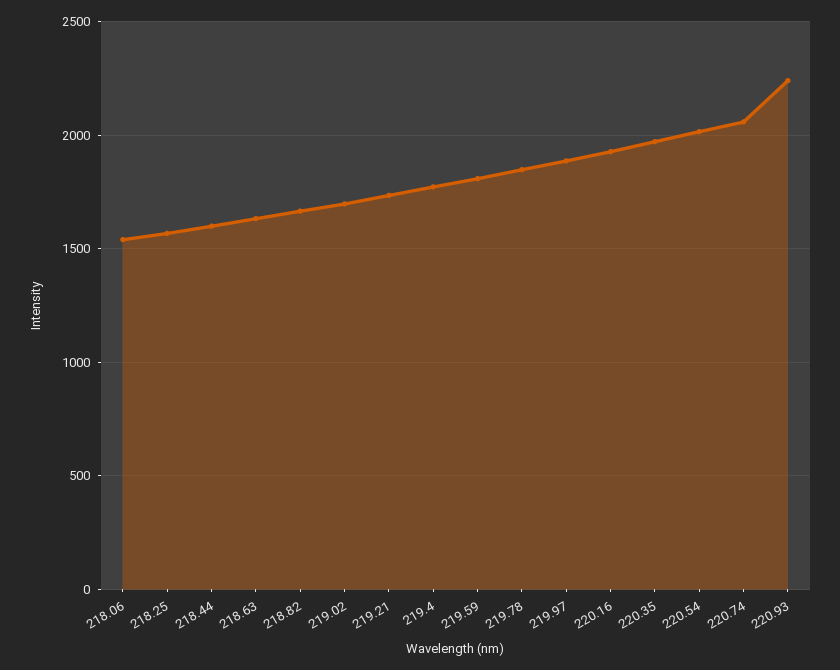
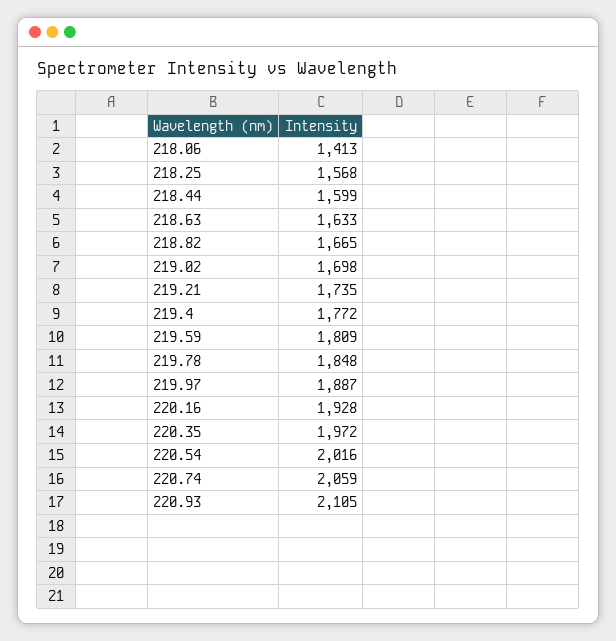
  {
-   "218.06": 1550,
+   "218.06": 1413,
    "218.25": 1568,
    "218.44": 1599,
    "218.63": 1633,
    "218.82": 1665,
    "219.02": 1698,
    "219.21": 1735,
    "219.4": 1772,
    "219.59": 1809,
    "219.78": 1848,
    "219.97": 1887,
    "220.16": 1928,
    "220.35": 1972,
    "220.54": 2016,
    "220.74": 2059,
-   "220.93": 2250
+   "220.93": 2105
  }

